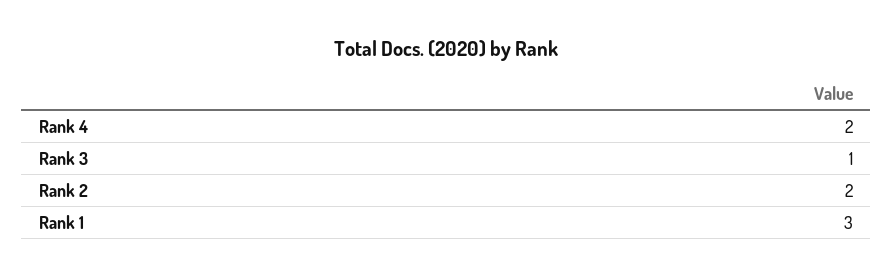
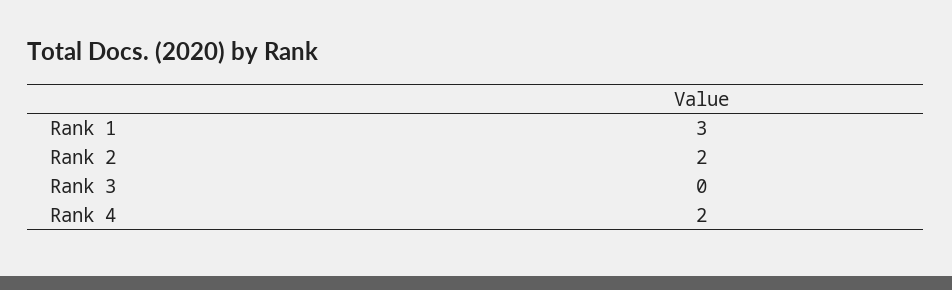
  {
    "Rank 4": 2,
-   "Rank 3": 1,
+   "Rank 3": 0,
    "Rank 2": 2,
    "Rank 1": 3
  }

